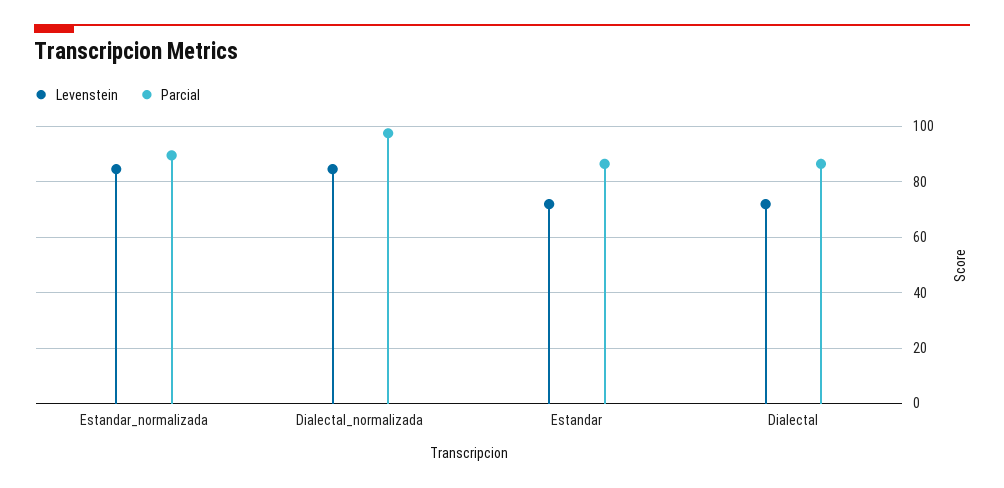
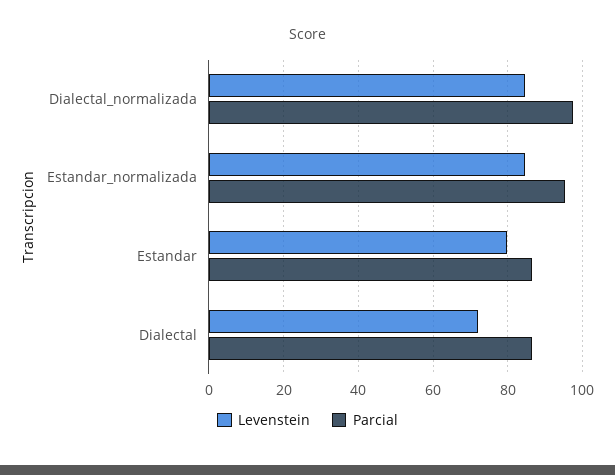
  {
    "Levenstein": {
      "Estandar_normalizada": 84,
      "Dialectal_normalizada": 84,
-     "Estandar": 72.5,
+     "Estandar": 80,
      "Dialectal": 72
    },
    "Parcial": {
-     "Estandar_normalizada": 90,
+     "Estandar_normalizada": 96,
      "Dialectal_normalizada": 98,
      "Estandar": 86,
      "Dialectal": 86
    }
  }

